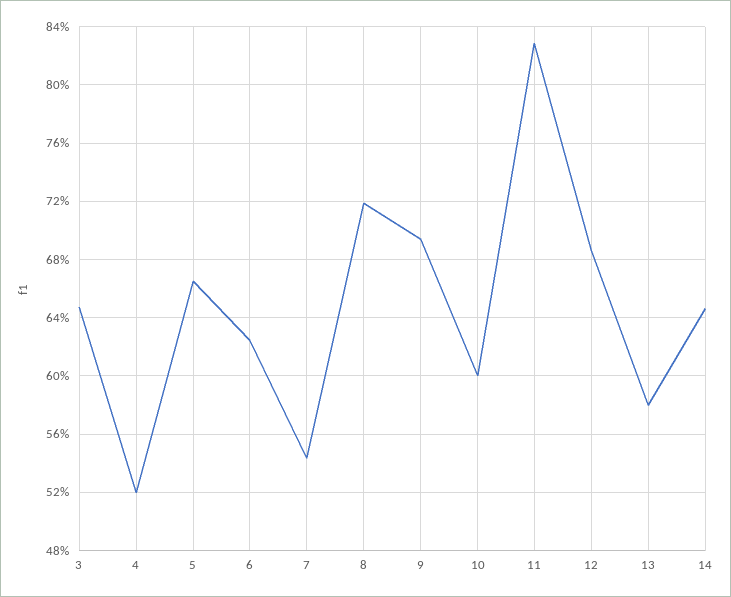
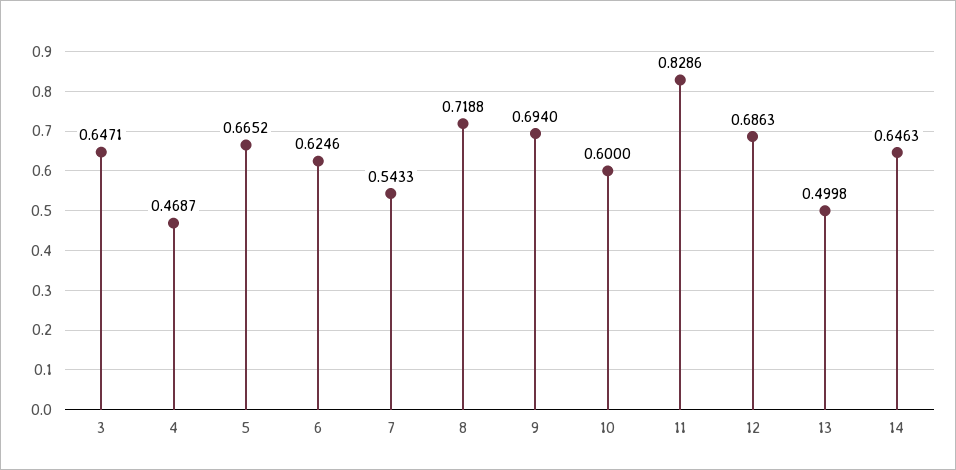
  {
    "3": 0.6471,
-   "4": 0.52,
+   "4": 0.4687,
    "5": 0.6652,
    "6": 0.6246,
    "7": 0.5433,
    "8": 0.7188,
    "9": 0.694,
    "10": 0.6,
    "11": 0.8286,
    "12": 0.6863,
-   "13": 0.58,
+   "13": 0.4998,
    "14": 0.6463
  }

